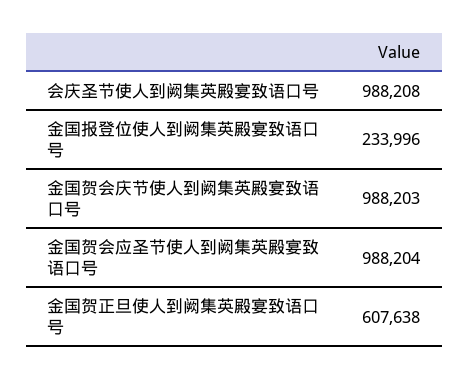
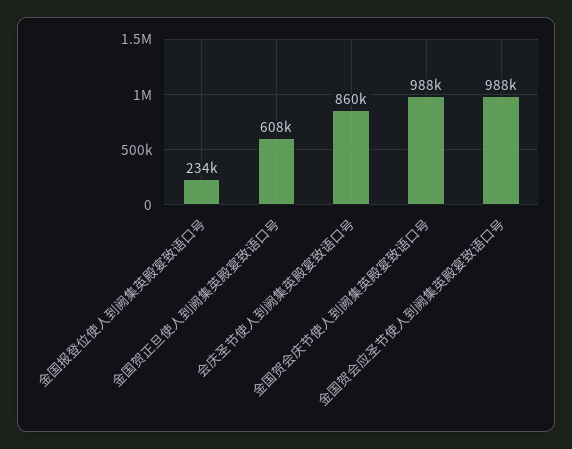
  {
-   "会庆圣节使人到阙集英殿宴致语口号": 988208,
+   "会庆圣节使人到阙集英殿宴致语口号": 860000,
    "金国报登位使人到阙集英殿宴致语口号": 233996,
    "金国贺会庆节使人到阙集英殿宴致语口号": 988203,
    "金国贺会应圣节使人到阙集英殿宴致语口号": 988204,
    "金国贺正旦使人到阙集英殿宴致语口号": 607638
  }

